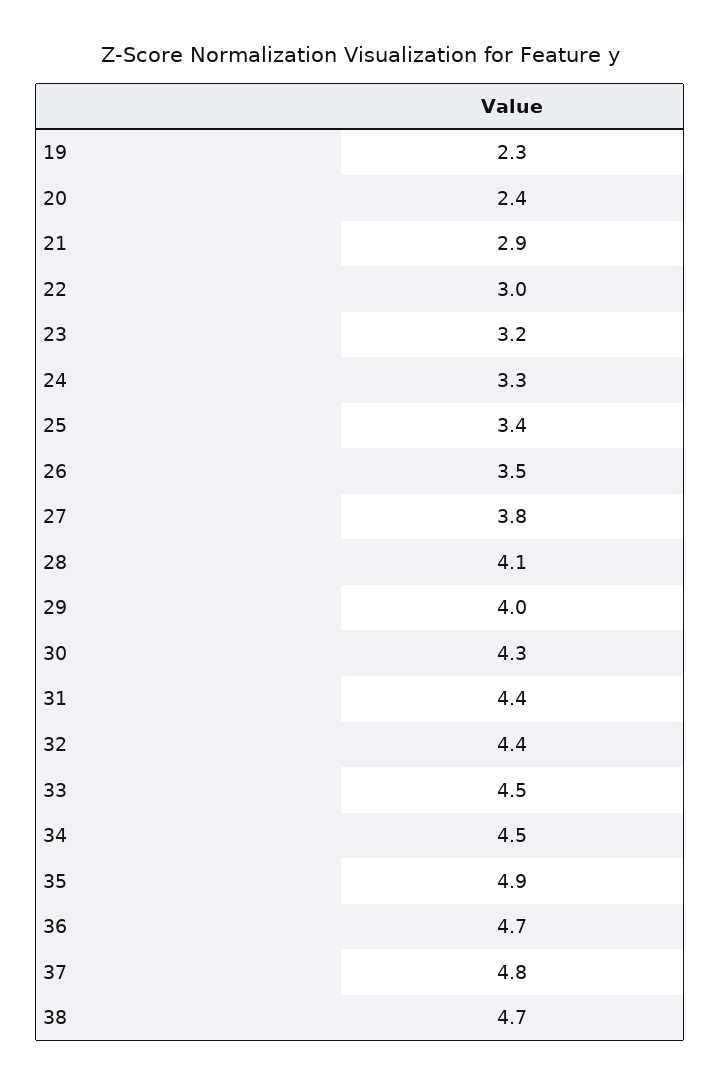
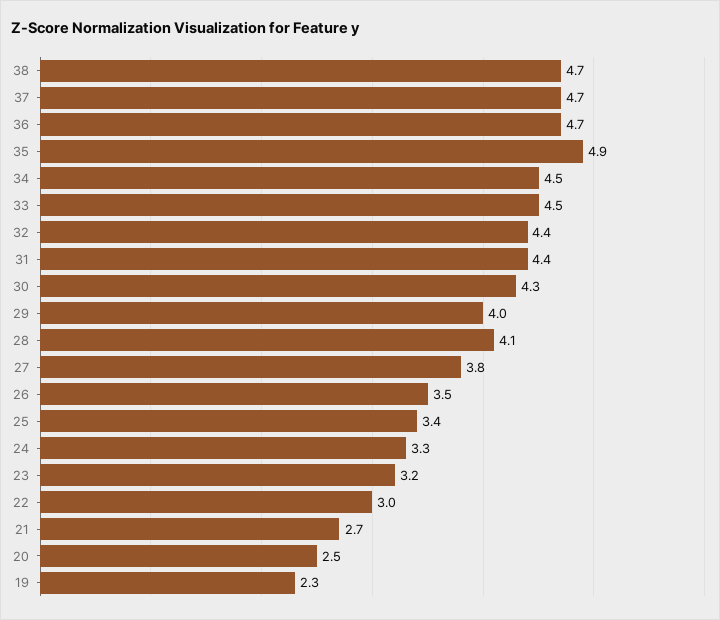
  {
    "19": 2.3,
-   "20": 2.4,
+   "20": 2.5,
-   "21": 2.9,
+   "21": 2.7,
    "22": 3,
    "23": 3.2,
    "24": 3.3,
    "25": 3.4,
    "26": 3.5,
    "27": 3.8,
    "28": 4.1,
    "29": 4,
    "30": 4.3,
    "31": 4.4,
    "32": 4.4,
    "33": 4.5,
    "34": 4.5,
    "35": 4.9,
    "36": 4.7,
-   "37": 4.8,
+   "37": 4.7,
    "38": 4.7
  }

